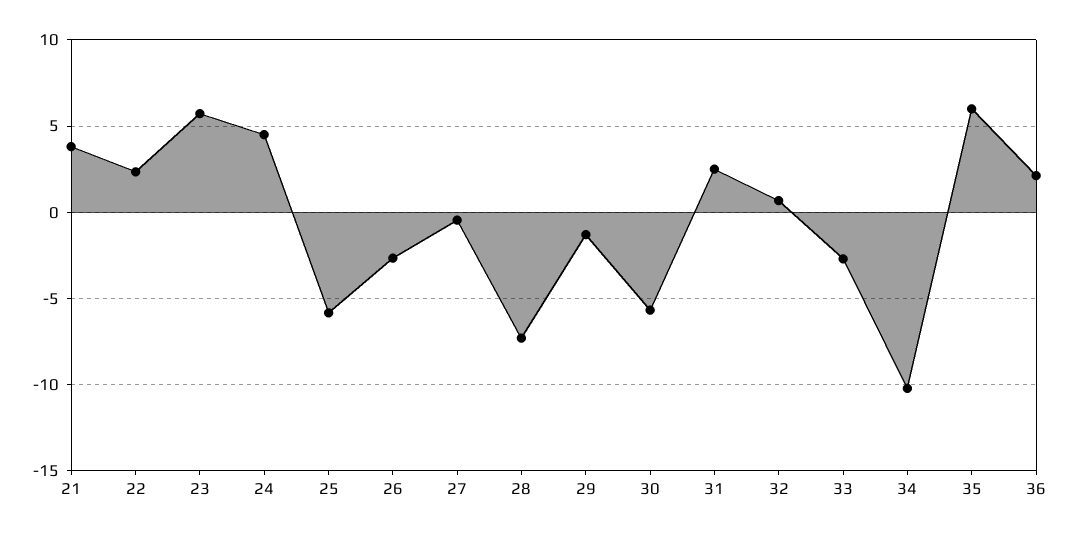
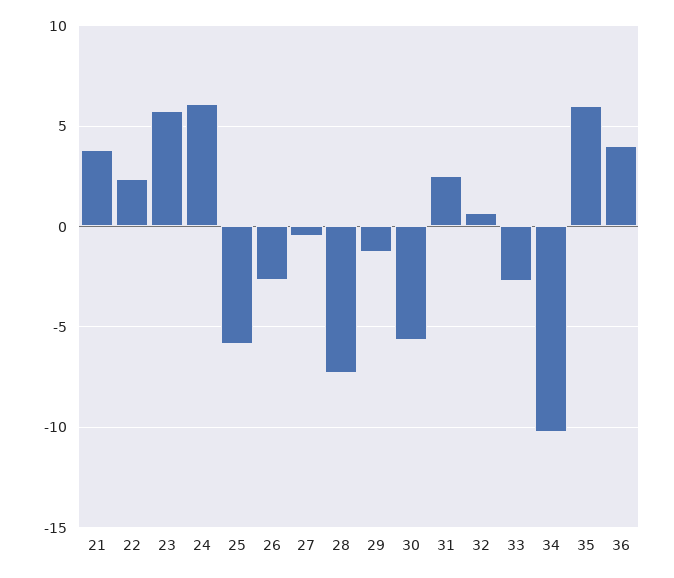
  {
    "21": 4,
    "22": 2.5,
    "23": 5.5,
-   "24": 4.5,
+   "24": 6,
    "25": -6,
    "26": -2.5,
    "27": -0.5,
    "28": -7.5,
    "29": -1.5,
    "30": -5.5,
    "31": 2.5,
    "32": 0.5,
    "33": -2.5,
    "34": -10,
    "35": 6,
-   "36": 2
+   "36": 4
  }

